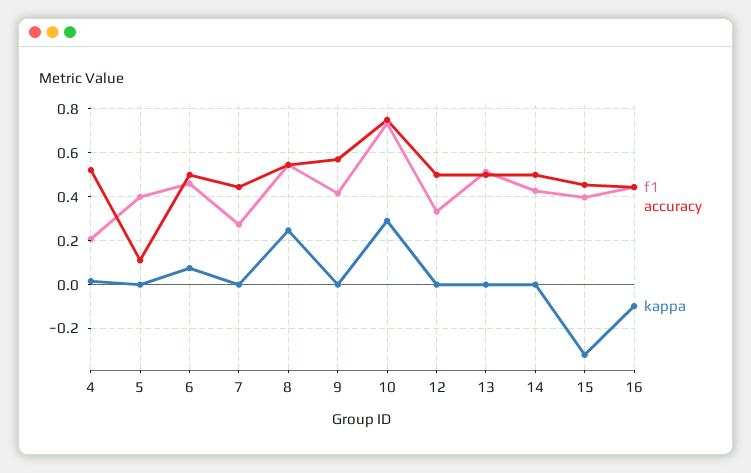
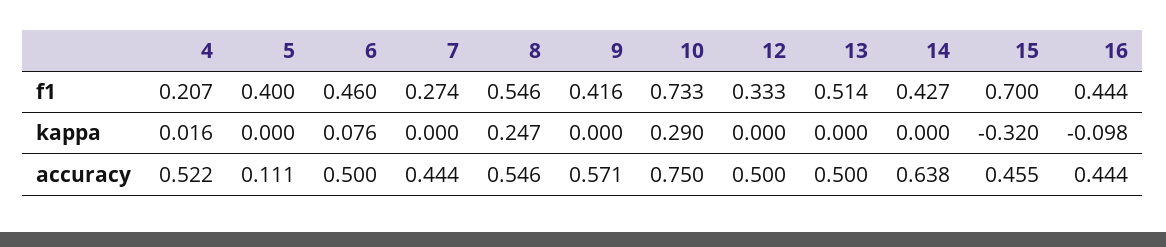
  {
    "f1": {
      "4": 0.207,
      "5": 0.4,
      "6": 0.46,
      "7": 0.274,
      "8": 0.546,
      "9": 0.416,
      "10": 0.733,
      "12": 0.333,
      "13": 0.514,
      "14": 0.427,
-     "15": 0.4,
+     "15": 0.7,
      "16": 0.444
    },
    "accuracy": {
      "4": 0.522,
      "5": 0.111,
      "6": 0.5,
      "7": 0.444,
      "8": 0.546,
      "9": 0.571,
      "10": 0.75,
      "12": 0.5,
      "13": 0.5,
-     "14": 0.5,
+     "14": 0.638,
      "15": 0.455,
      "16": 0.444
    },
    "kappa": {
      "4": 0.016,
      "5": 0,
      "6": 0.076,
      "7": 0,
      "8": 0.247,
      "9": 0,
      "10": 0.29,
      "12": 0,
      "13": 0,
      "14": 0,
      "15": -0.32,
      "16": -0.098
    }
  }

